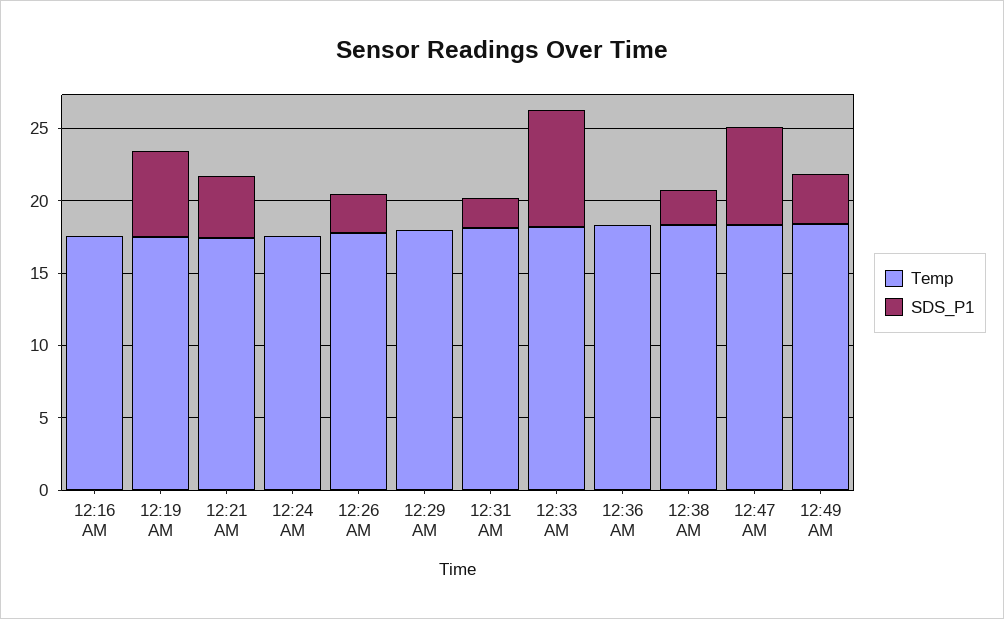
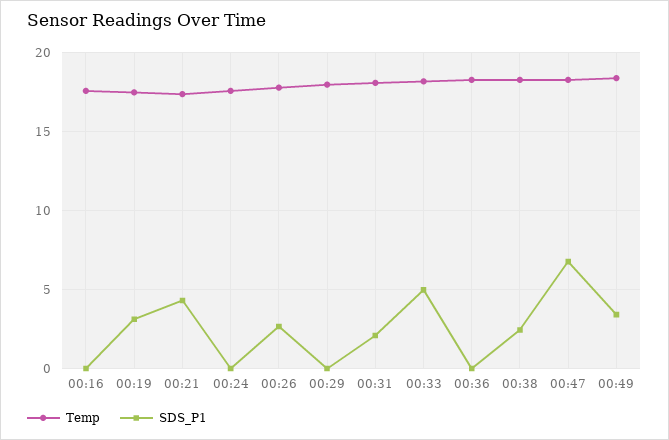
  {
    "Temp": {
      "12:16 AM": 17.5,
      "12:19 AM": 17.5,
      "12:21 AM": 17.5,
      "12:24 AM": 17.5,
      "12:26 AM": 18,
      "12:29 AM": 18,
      "12:31 AM": 18,
      "12:33 AM": 18,
      "12:36 AM": 18.5,
      "12:38 AM": 18.5,
      "12:47 AM": 18.5,
      "12:49 AM": 18.5
    },
    "SDS_P1": {
      "12:16 AM": 0,
-     "12:19 AM": 6,
+     "12:19 AM": 3,
      "12:21 AM": 4.5,
      "12:24 AM": 0,
      "12:26 AM": 2.5,
      "12:29 AM": 0,
      "12:31 AM": 2,
-     "12:33 AM": 8,
+     "12:33 AM": 5,
      "12:36 AM": 0,
      "12:38 AM": 2.5,
      "12:47 AM": 7,
      "12:49 AM": 3.5
    }
  }

